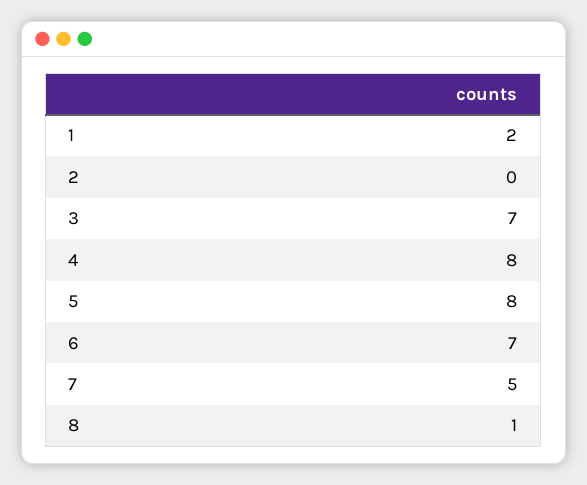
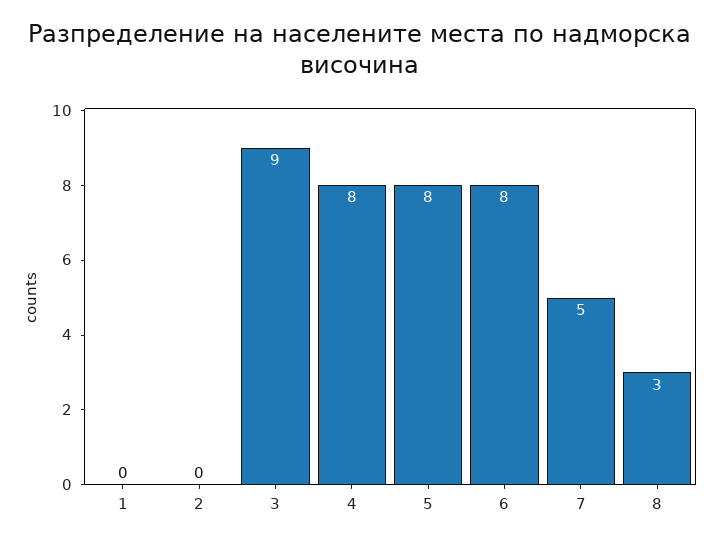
  {
-   "1": 2,
+   "1": 0,
    "2": 0,
-   "3": 7,
+   "3": 9,
    "4": 8,
    "5": 8,
-   "6": 7,
+   "6": 8,
    "7": 5,
-   "8": 1
+   "8": 3
  }

